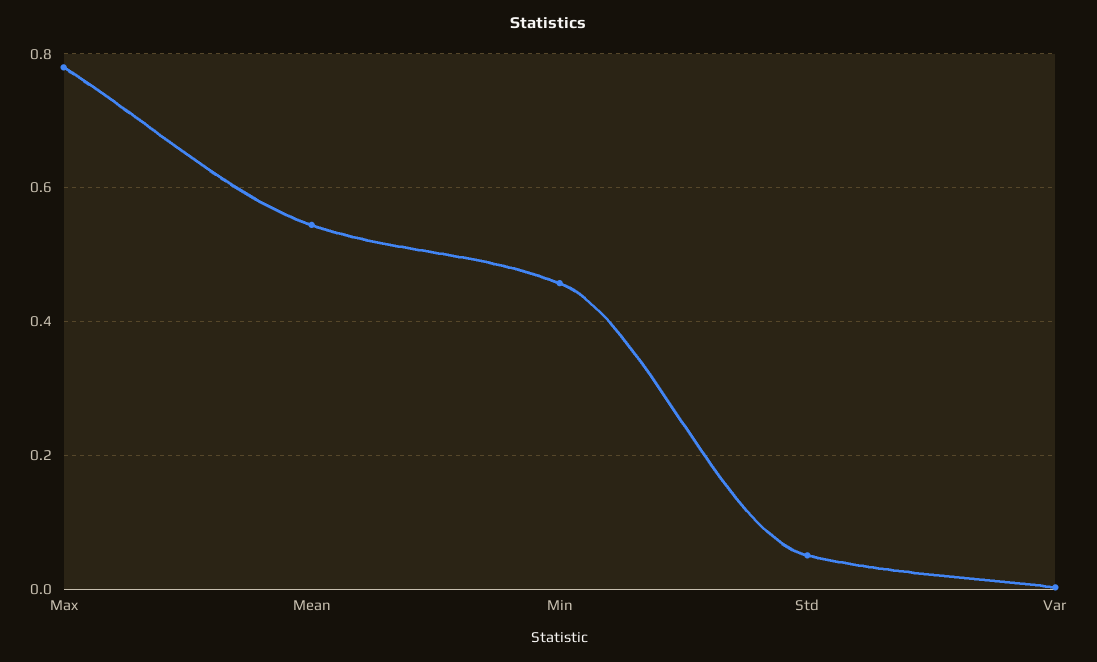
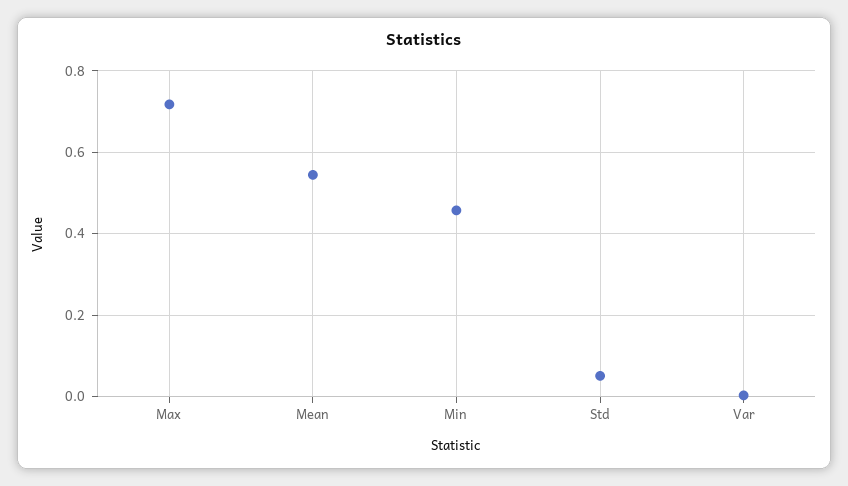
  {
-   "Max": 0.78,
+   "Max": 0.72,
    "Mean": 0.54,
    "Min": 0.46,
    "Std": 0.06,
    "Var": 0
  }

